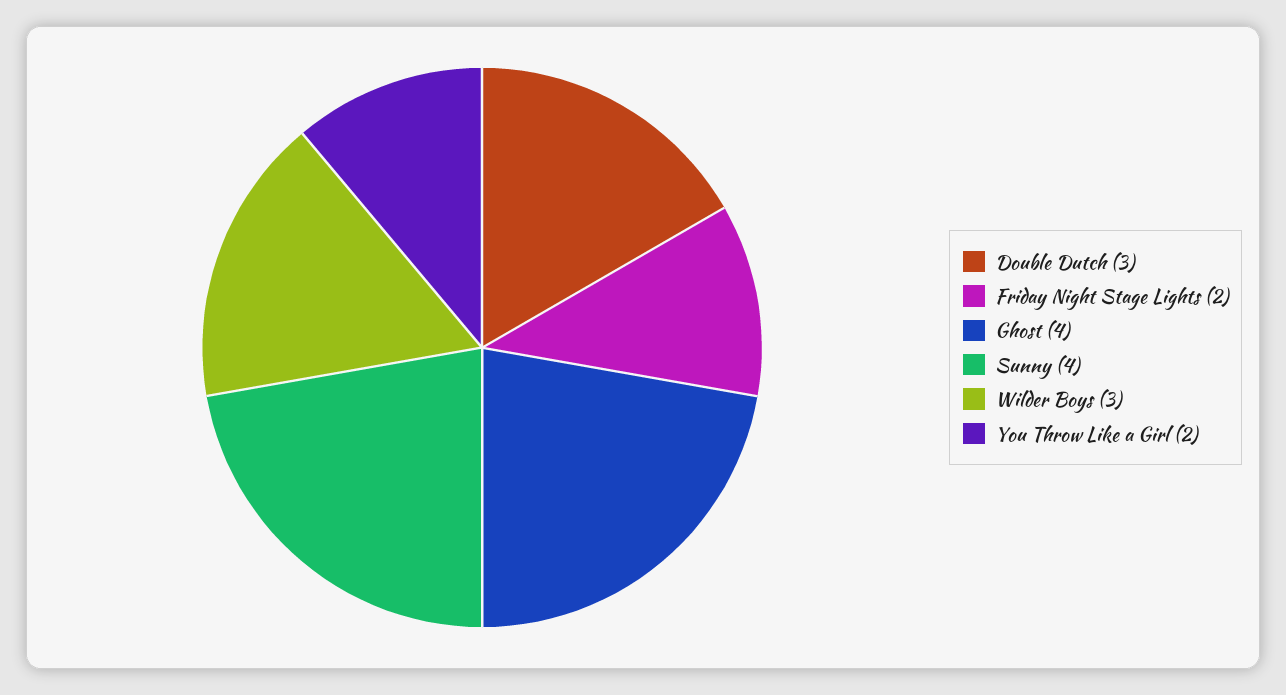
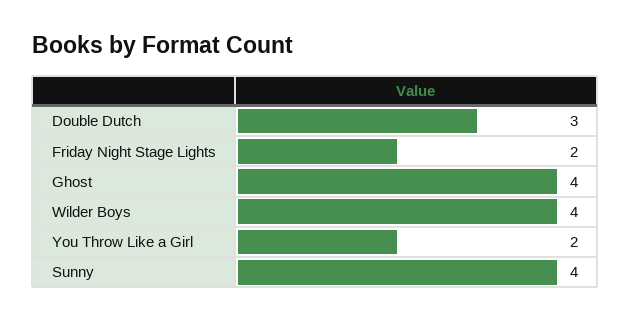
  {
    "Double Dutch": 3,
    "Friday Night Stage Lights": 2,
    "Ghost": 4,
    "Sunny": 4,
-   "Wilder Boys": 3,
+   "Wilder Boys": 4,
    "You Throw Like a Girl": 2
  }

